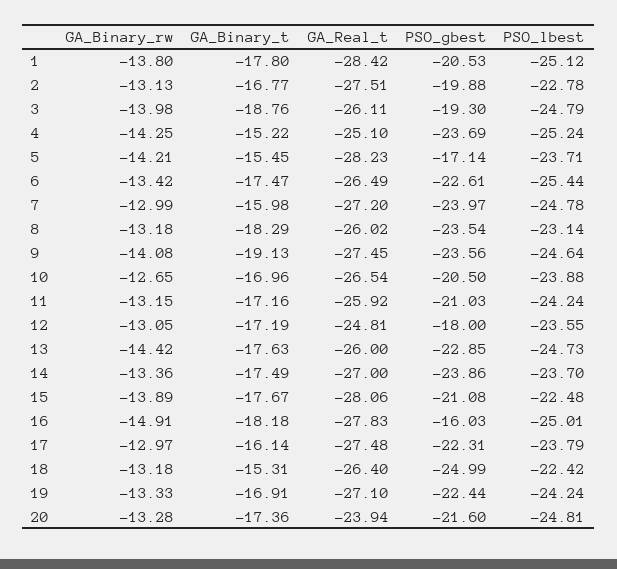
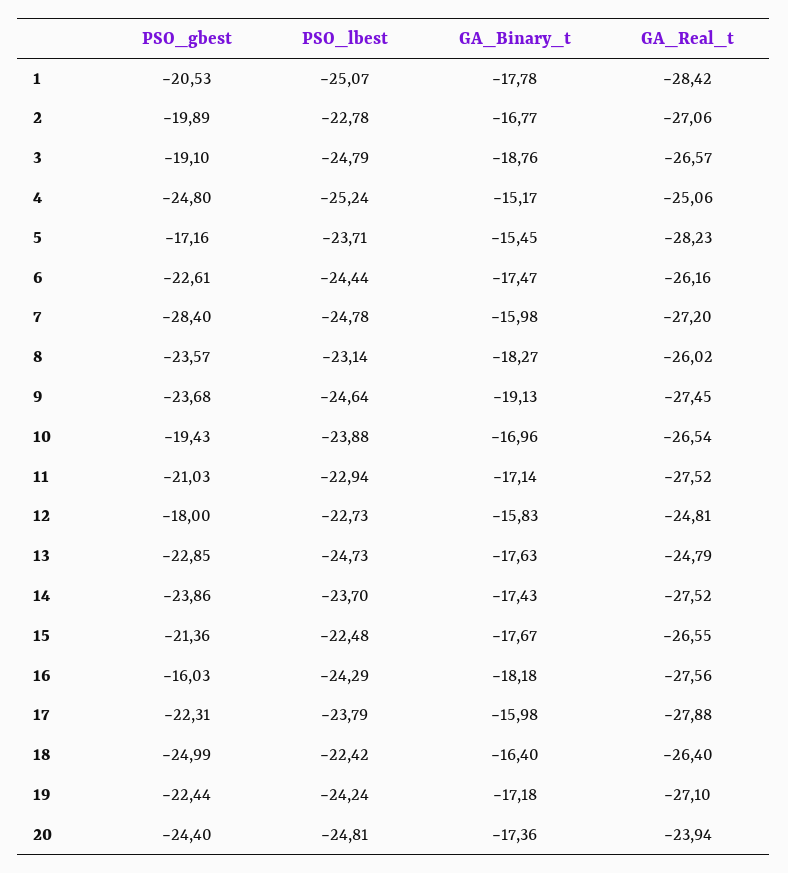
  {
-   "GA_Binary_rw": {
-     "1": -13.8,
-     "2": -13.13,
-     "3": -13.98,
-     "4": -14.25,
-     "5": -14.21,
-     "6": -13.42,
-     "7": -12.99,
-     "8": -13.18,
-     "9": -14.08,
-     "10": -12.65,
-     "11": -13.15,
-     "12": -13.05,
-     "13": -14.42,
-     "14": -13.36,
-     "15": -13.89,
-     "16": -14.91,
-     "17": -12.97,
-     "18": -13.18,
-     "19": -13.33,
-     "20": -13.28
-   },
    "GA_Binary_t": {
-     "1": -17.8,
+     "1": -17.78,
      "2": -16.77,
      "3": -18.76,
-     "4": -15.22,
+     "4": -15.17,
      "5": -15.45,
      "6": -17.47,
      "7": -15.98,
-     "8": -18.29,
+     "8": -18.27,
      "9": -19.13,
      "10": -16.96,
-     "11": -17.16,
+     "11": -17.14,
-     "12": -17.19,
+     "12": -15.83,
      "13": -17.63,
-     "14": -17.49,
+     "14": -17.43,
      "15": -17.67,
      "16": -18.18,
-     "17": -16.14,
+     "17": -15.98,
-     "18": -15.31,
+     "18": -16.4,
-     "19": -16.91,
+     "19": -17.18,
      "20": -17.36
    },
    "GA_Real_t": {
      "1": -28.42,
-     "2": -27.51,
+     "2": -27.06,
-     "3": -26.11,
+     "3": -26.57,
-     "4": -25.1,
+     "4": -25.06,
      "5": -28.23,
-     "6": -26.49,
+     "6": -26.16,
      "7": -27.2,
      "8": -26.02,
      "9": -27.45,
      "10": -26.54,
-     "11": -25.92,
+     "11": -27.52,
      "12": -24.81,
-     "13": -26,
+     "13": -24.79,
-     "14": -27,
+     "14": -27.52,
-     "15": -28.06,
+     "15": -26.55,
-     "16": -27.83,
+     "16": -27.56,
-     "17": -27.48,
+     "17": -27.88,
      "18": -26.4,
      "19": -27.1,
      "20": -23.94
    },
    "PSO_gbest": {
      "1": -20.53,
-     "2": -19.88,
+     "2": -19.89,
-     "3": -19.3,
+     "3": -19.1,
-     "4": -23.69,
+     "4": -24.8,
-     "5": -17.14,
+     "5": -17.16,
      "6": -22.61,
-     "7": -23.97,
+     "7": -28.4,
-     "8": -23.54,
+     "8": -23.57,
-     "9": -23.56,
+     "9": -23.68,
-     "10": -20.5,
+     "10": -19.43,
      "11": -21.03,
      "12": -18,
      "13": -22.85,
      "14": -23.86,
-     "15": -21.08,
+     "15": -21.36,
      "16": -16.03,
      "17": -22.31,
      "18": -24.99,
      "19": -22.44,
-     "20": -21.6
+     "20": -24.4
    },
    "PSO_lbest": {
-     "1": -25.12,
+     "1": -25.07,
      "2": -22.78,
      "3": -24.79,
      "4": -25.24,
      "5": -23.71,
-     "6": -25.44,
+     "6": -24.44,
      "7": -24.78,
      "8": -23.14,
      "9": -24.64,
      "10": -23.88,
-     "11": -24.24,
+     "11": -22.94,
-     "12": -23.55,
+     "12": -22.73,
      "13": -24.73,
      "14": -23.7,
      "15": -22.48,
-     "16": -25.01,
+     "16": -24.29,
      "17": -23.79,
      "18": -22.42,
      "19": -24.24,
      "20": -24.81
    }
  }

